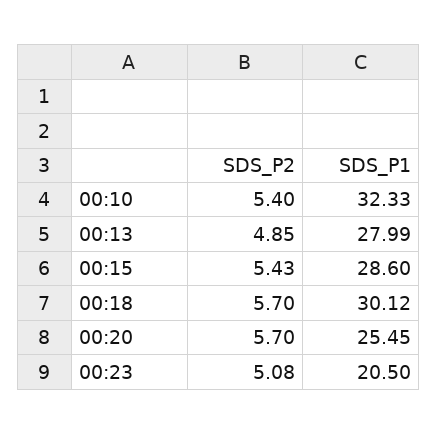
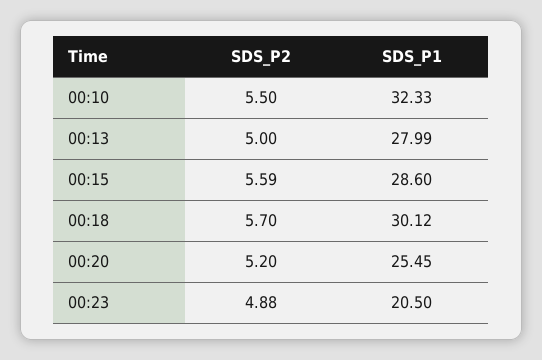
  {
    "SDS_P2": {
-     "00:10": 5.4,
+     "00:10": 5.5,
-     "00:13": 4.85,
+     "00:13": 5,
-     "00:15": 5.43,
+     "00:15": 5.59,
      "00:18": 5.7,
-     "00:20": 5.7,
+     "00:20": 5.2,
-     "00:23": 5.08
+     "00:23": 4.88
    },
    "SDS_P1": {
      "00:10": 32.33,
      "00:13": 27.99,
      "00:15": 28.6,
      "00:18": 30.12,
      "00:20": 25.45,
      "00:23": 20.5
    }
  }

